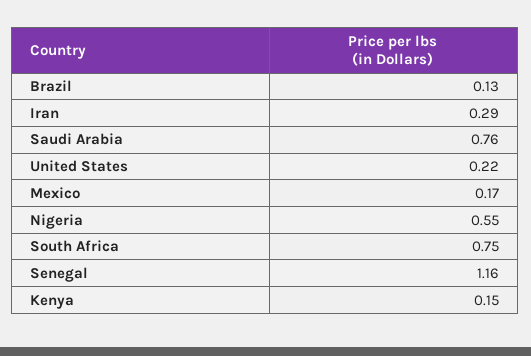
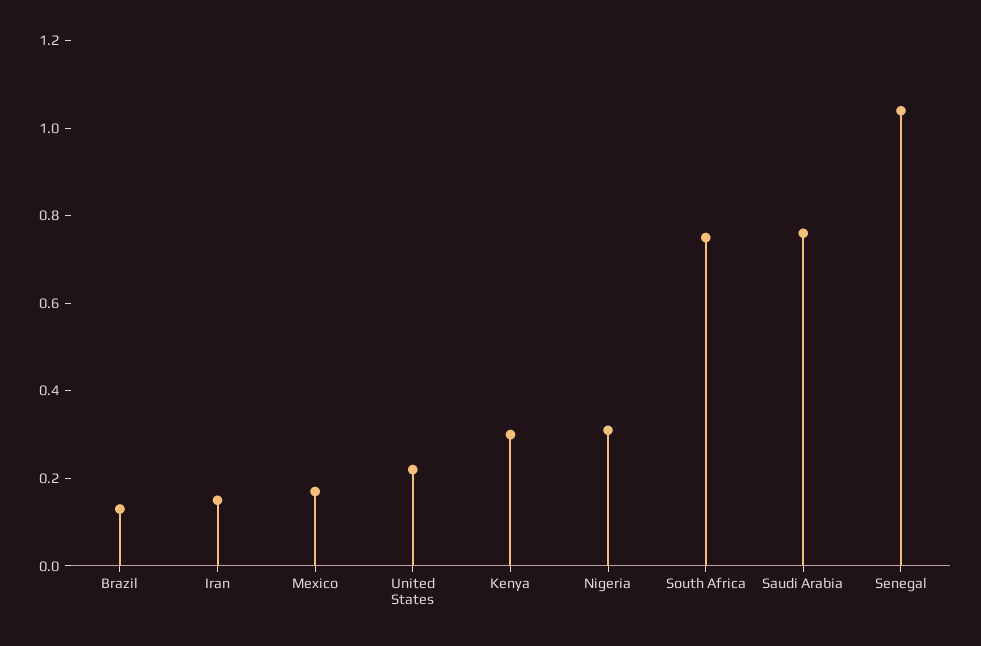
  {
    "Brazil": 0.13,
-   "Iran": 0.29,
+   "Iran": 0.15,
    "Saudi Arabia": 0.76,
    "United States": 0.22,
    "Mexico": 0.17,
-   "Nigeria": 0.55,
+   "Nigeria": 0.3,
    "South Africa": 0.75,
-   "Senegal": 1.16,
+   "Senegal": 1.05,
-   "Kenya": 0.15
+   "Kenya": 0.3
  }

